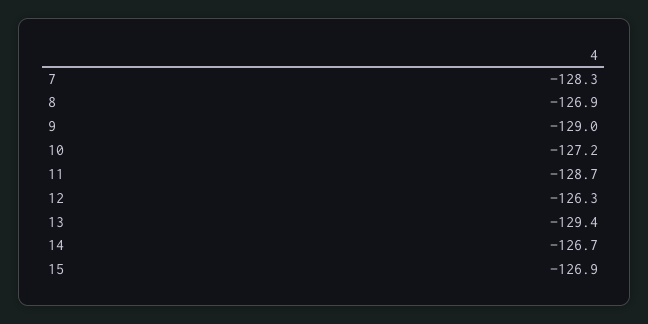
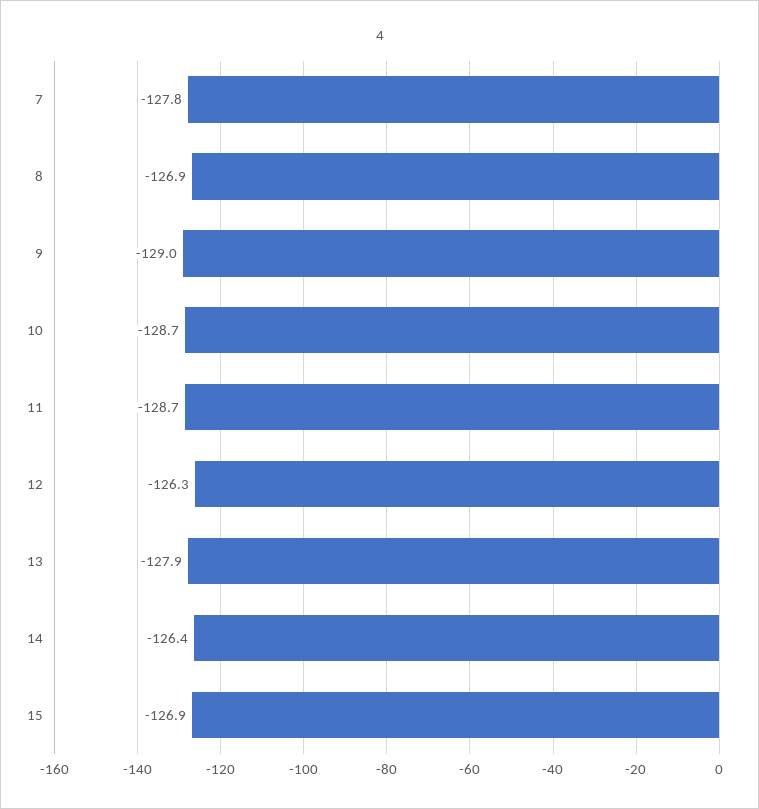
  {
-   "7": -128.3,
+   "7": -127.8,
    "8": -126.9,
    "9": -129,
-   "10": -127.2,
+   "10": -128.7,
    "11": -128.7,
    "12": -126.3,
-   "13": -129.4,
+   "13": -127.9,
-   "14": -126.7,
+   "14": -126.4,
    "15": -126.9
  }

